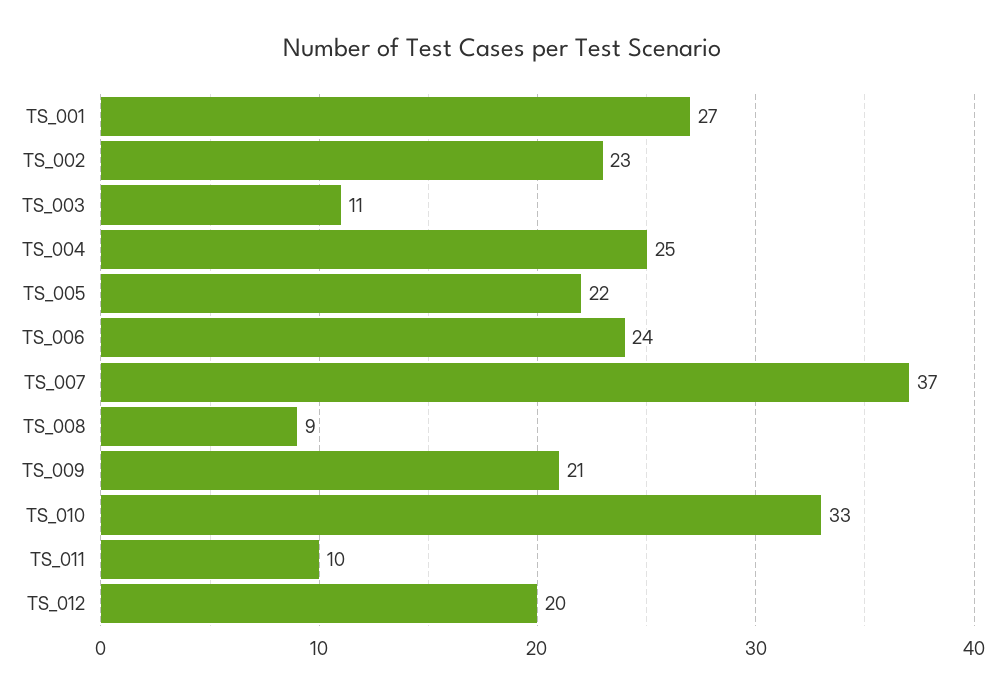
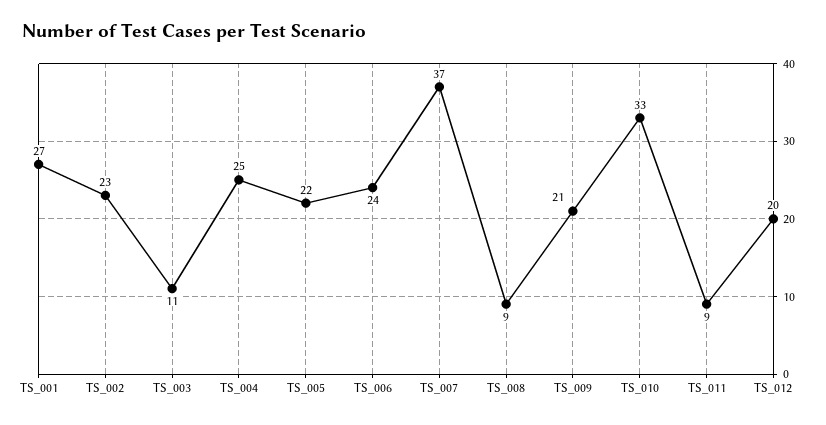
  {
    "TS_001": 27,
    "TS_002": 23,
    "TS_003": 11,
    "TS_004": 25,
    "TS_005": 22,
    "TS_006": 24,
    "TS_007": 37,
    "TS_008": 9,
    "TS_009": 21,
    "TS_010": 33,
-   "TS_011": 10,
+   "TS_011": 9,
    "TS_012": 20
  }

